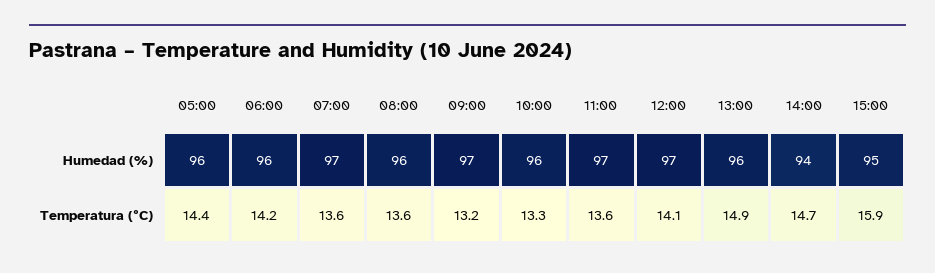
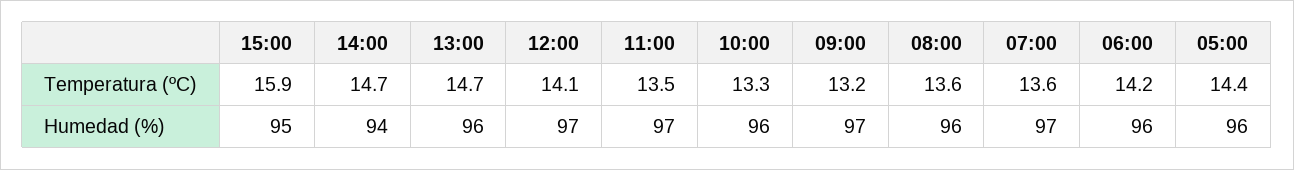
  {
    "05:00": {
      "Humedad (%)": 96,
      "Temperatura (ºC)": 14.4
    },
    "06:00": {
      "Humedad (%)": 96,
      "Temperatura (ºC)": 14.2
    },
    "07:00": {
      "Humedad (%)": 97,
      "Temperatura (ºC)": 13.6
    },
    "08:00": {
      "Humedad (%)": 96,
      "Temperatura (ºC)": 13.6
    },
    "09:00": {
      "Humedad (%)": 97,
      "Temperatura (ºC)": 13.2
    },
    "10:00": {
      "Humedad (%)": 96,
      "Temperatura (ºC)": 13.3
    },
    "11:00": {
      "Humedad (%)": 97,
-     "Temperatura (ºC)": 13.6
+     "Temperatura (ºC)": 13.5
    },
    "12:00": {
      "Humedad (%)": 97,
      "Temperatura (ºC)": 14.1
    },
    "13:00": {
      "Humedad (%)": 96,
-     "Temperatura (ºC)": 14.9
+     "Temperatura (ºC)": 14.7
    },
    "14:00": {
      "Humedad (%)": 94,
      "Temperatura (ºC)": 14.7
    },
    "15:00": {
      "Humedad (%)": 95,
      "Temperatura (ºC)": 15.9
    }
  }

